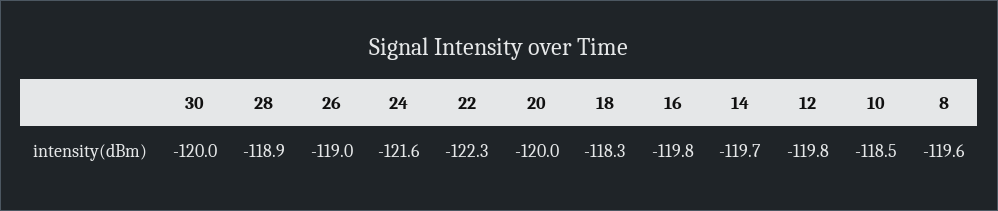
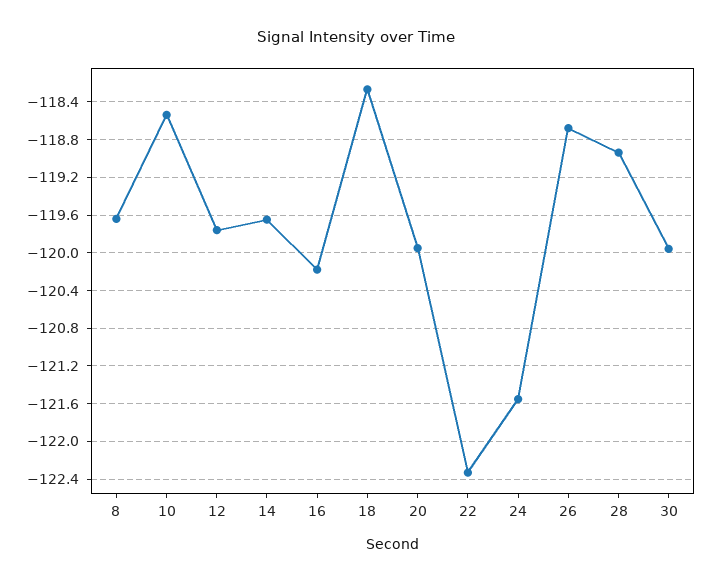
  {
    "30": -120,
    "28": -118.9,
-   "26": -119,
+   "26": -118.7,
    "24": -121.6,
    "22": -122.3,
    "20": -120,
    "18": -118.3,
-   "16": -119.8,
+   "16": -120.2,
    "14": -119.7,
    "12": -119.8,
    "10": -118.5,
    "8": -119.6
  }

